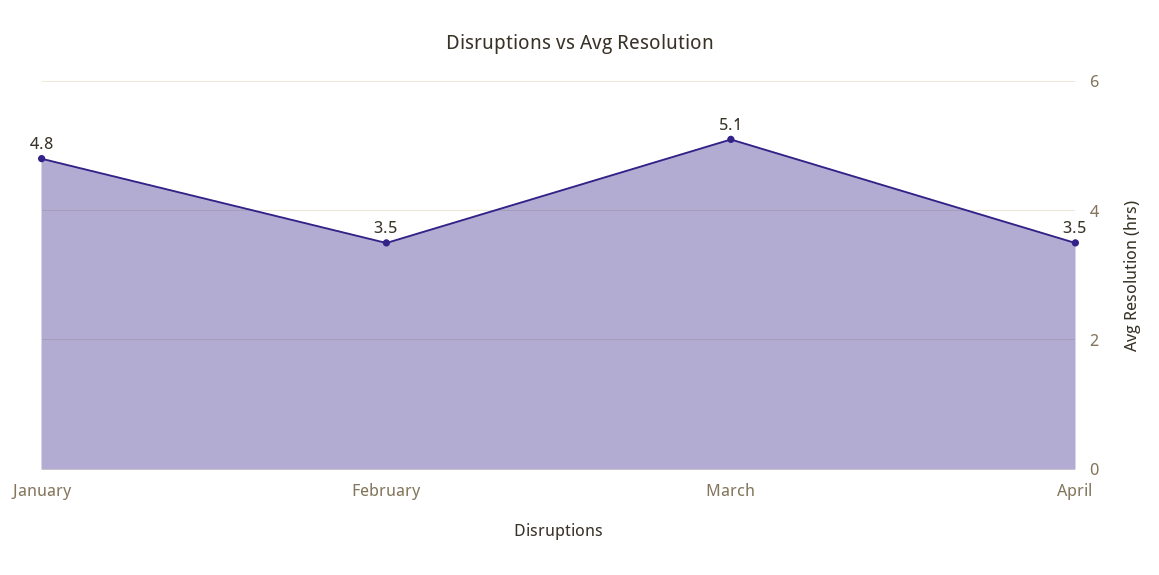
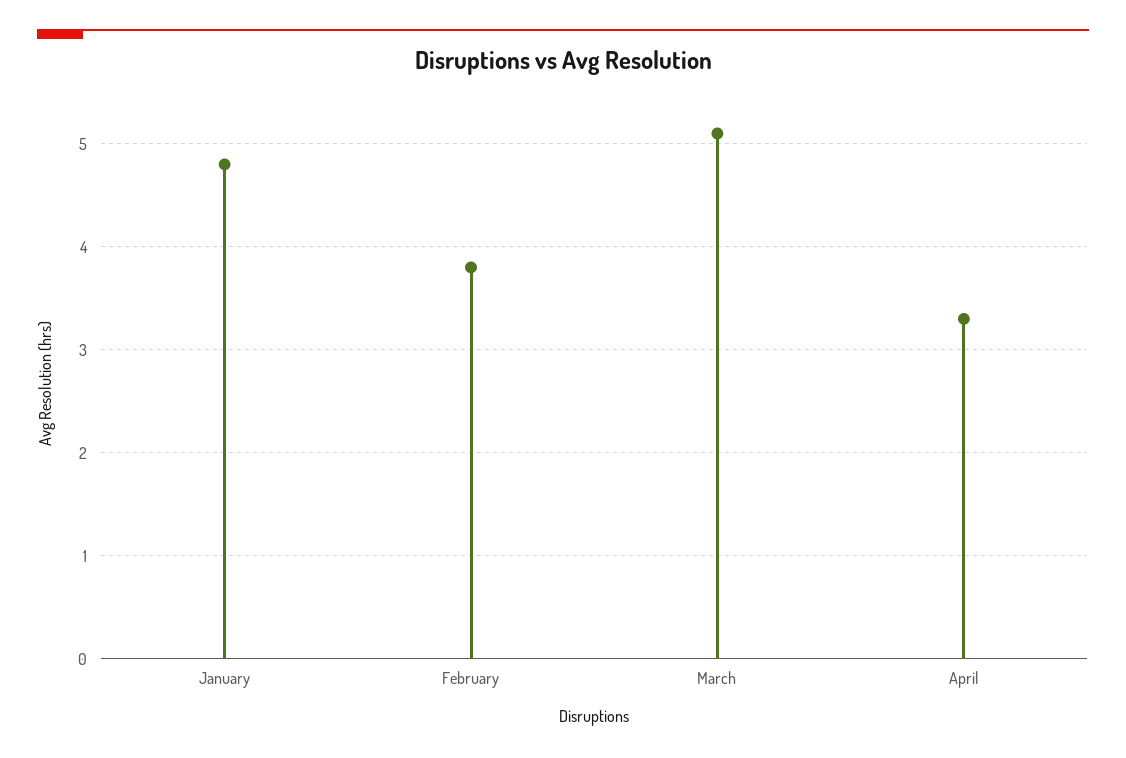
  {
    "January": 4.8,
-   "February": 3.5,
+   "February": 3.8,
    "March": 5.1,
-   "April": 3.5
+   "April": 3.3
  }

